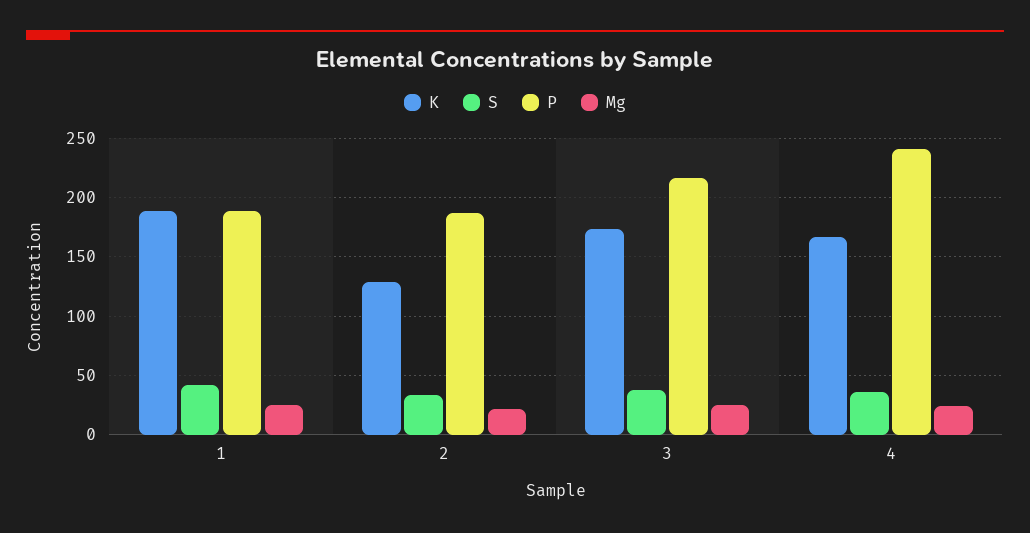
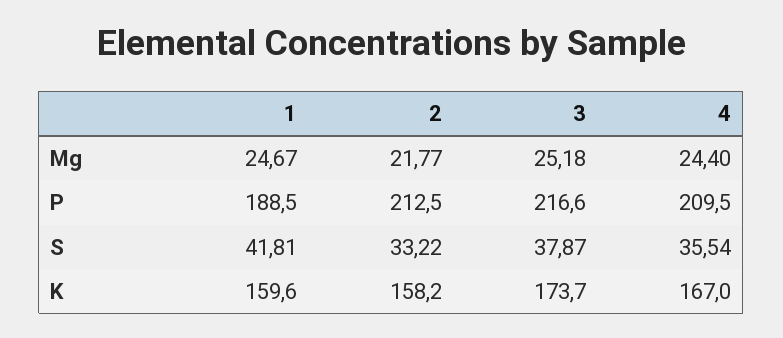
  {
    "K": {
-     "1": 190,
+     "1": 159.6,
-     "2": 130,
+     "2": 158.2,
      "3": 173.7,
      "4": 167
    },
    "S": {
      "1": 41.81,
      "2": 33.22,
      "3": 37.87,
      "4": 35.54
    },
    "P": {
      "1": 188.5,
-     "2": 190,
+     "2": 212.5,
      "3": 216.6,
-     "4": 240
+     "4": 209.5
    },
    "Mg": {
      "1": 24.67,
      "2": 21.77,
      "3": 25.18,
      "4": 24.4
    }
  }

